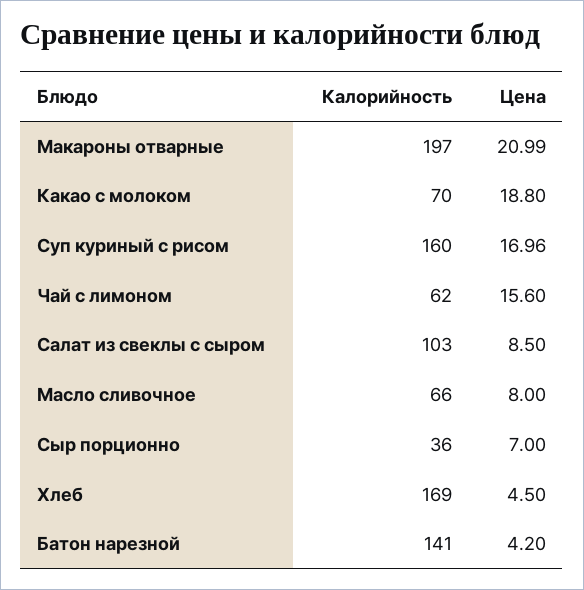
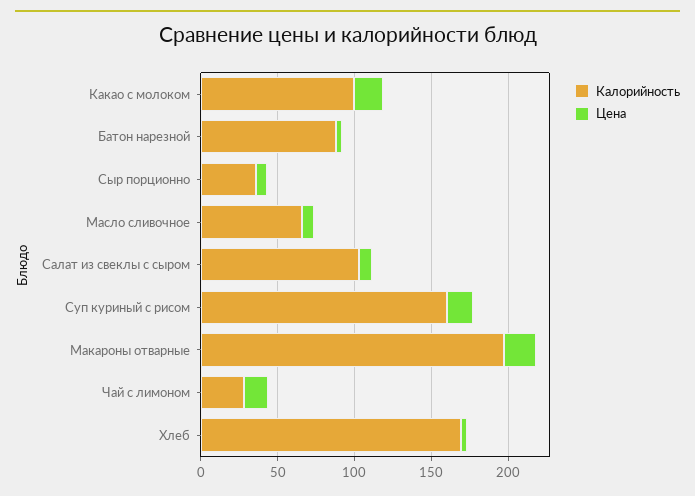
  {
    "Калорийность": {
      "Макароны отварные": 197,
-     "Какао с молоком": 70,
+     "Какао с молоком": 100,
      "Суп куриный с рисом": 160,
-     "Чай с лимоном": 62,
+     "Чай с лимоном": 30,
      "Салат из свеклы с сыром": 103,
      "Масло сливочное": 66,
      "Сыр порционно": 36,
      "Хлеб": 169,
-     "Батон нарезной": 141
+     "Батон нарезной": 90
    },
    "Цена": {
      "Макароны отварные": 20.99,
      "Какао с молоком": 18.8,
      "Суп куриный с рисом": 16.96,
      "Чай с лимоном": 15.6,
      "Салат из свеклы с сыром": 8.5,
      "Масло сливочное": 8,
      "Сыр порционно": 7,
      "Хлеб": 4.5,
      "Батон нарезной": 4.2
    }
  }

